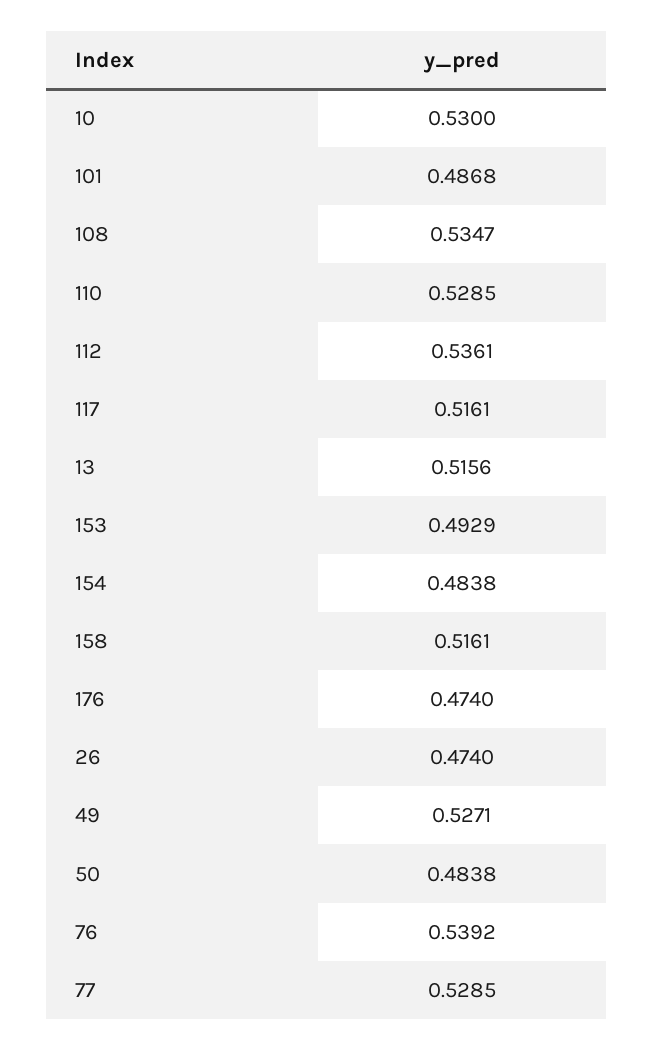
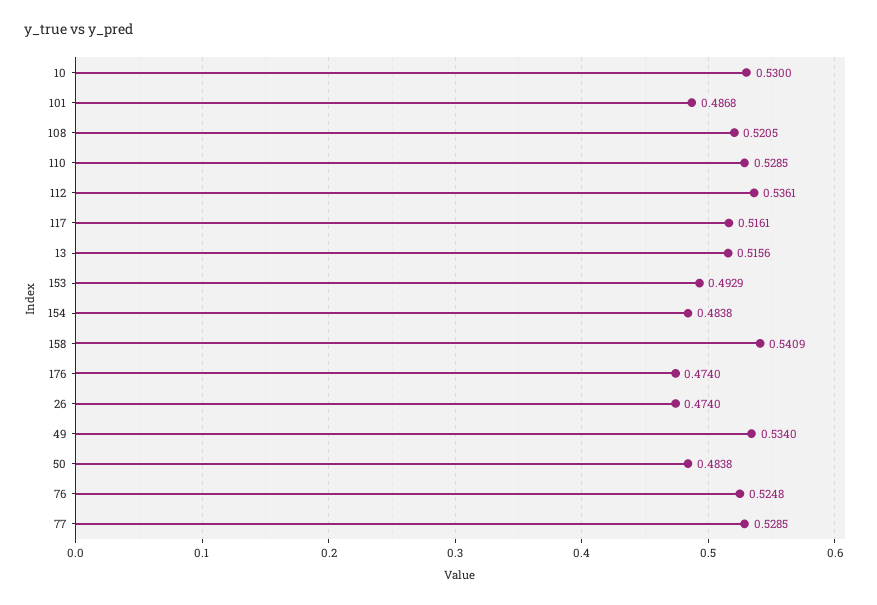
  {
    "10": 0.53,
    "101": 0.4868,
-   "108": 0.5347,
+   "108": 0.5205,
    "110": 0.5285,
    "112": 0.5361,
    "117": 0.5161,
    "13": 0.5156,
    "153": 0.4929,
    "154": 0.4838,
-   "158": 0.5161,
+   "158": 0.5409,
    "176": 0.474,
    "26": 0.474,
-   "49": 0.5271,
+   "49": 0.534,
    "50": 0.4838,
-   "76": 0.5392,
+   "76": 0.5248,
    "77": 0.5285
  }

